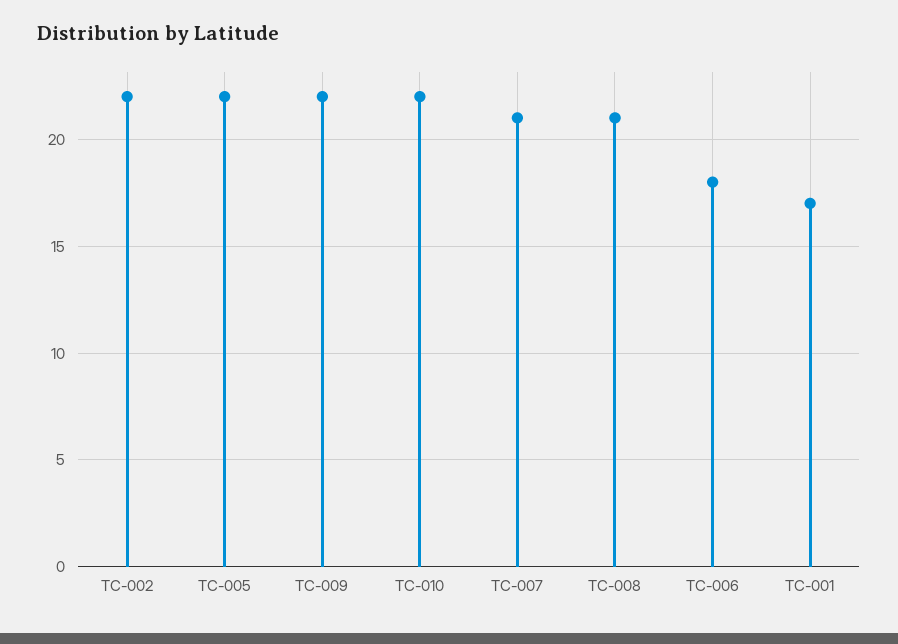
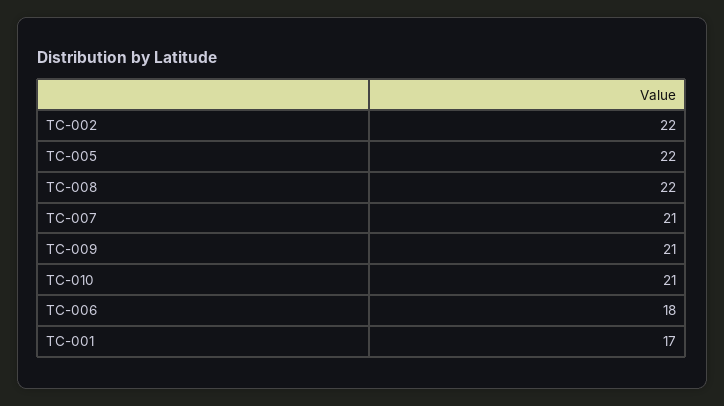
  {
    "TC-002": 22,
    "TC-005": 22,
-   "TC-009": 22,
+   "TC-009": 21,
-   "TC-010": 22,
+   "TC-010": 21,
    "TC-007": 21,
-   "TC-008": 21,
+   "TC-008": 22,
    "TC-006": 18,
    "TC-001": 17
  }

